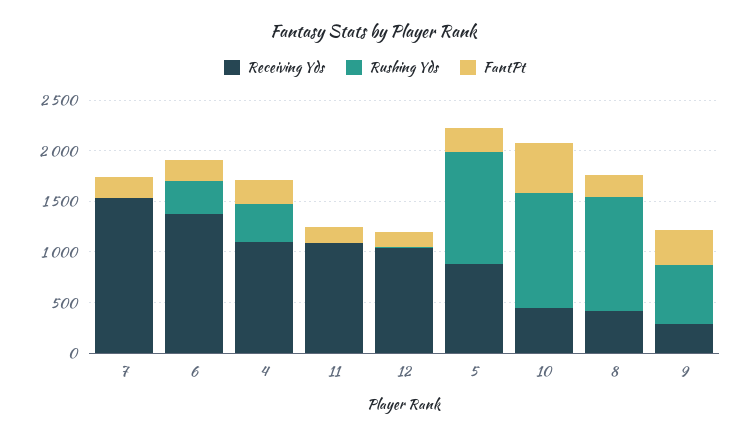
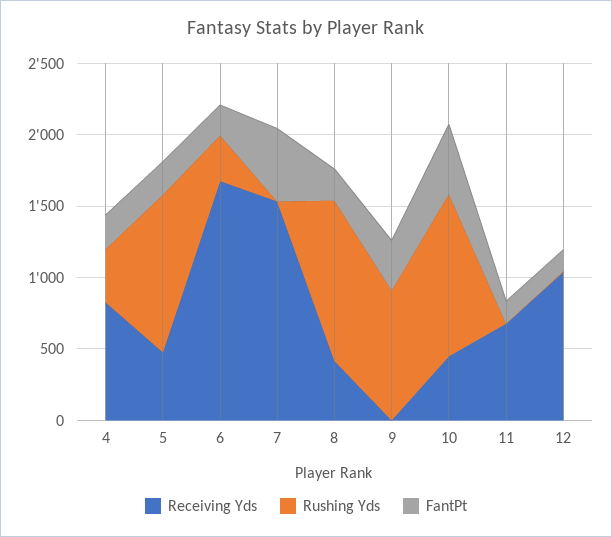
  {
    "Receiving Yds": {
      "7": 1500,
-     "6": 1400,
+     "6": 1700,
-     "4": 1100,
+     "4": 800,
-     "11": 1100,
+     "11": 700,
      "12": 1000,
-     "5": 900,
+     "5": 500,
      "10": 400,
      "8": 400,
-     "9": 300
+     "9": 0
    },
    "Rushing Yds": {
      "7": 0,
      "6": 300,
      "4": 400,
      "11": 0,
      "12": 0,
      "5": 1100,
      "10": 1100,
      "8": 1100,
-     "9": 600
+     "9": 900
    },
    "FantPt": {
-     "7": 200,
+     "7": 500,
      "6": 200,
      "4": 200,
      "11": 200,
      "12": 200,
      "5": 200,
      "10": 500,
      "8": 200,
      "9": 300
    }
  }

